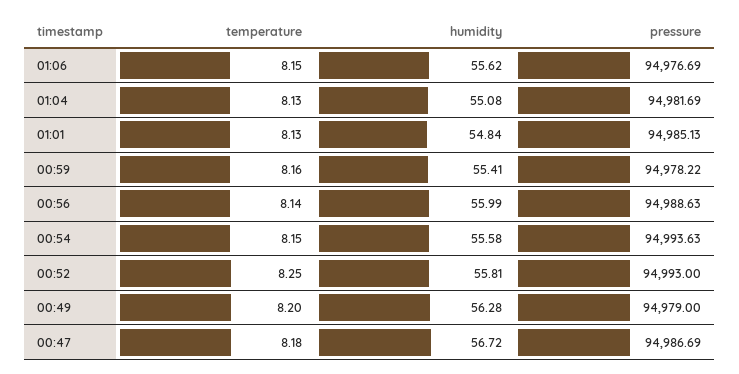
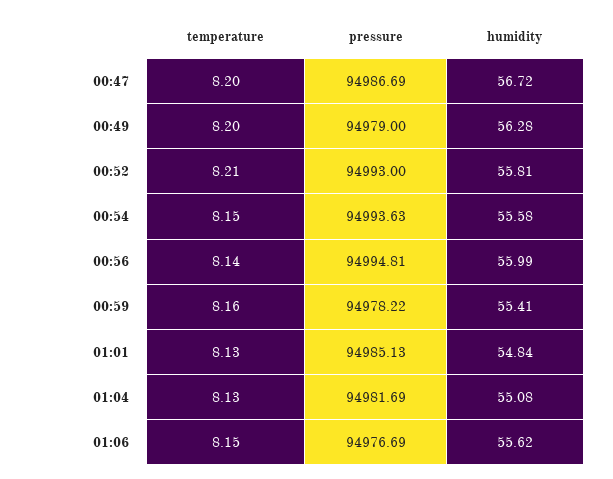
  {
    "temperature": {
      "01:06": 8.15,
      "01:04": 8.13,
      "01:01": 8.13,
      "00:59": 8.16,
      "00:56": 8.14,
      "00:54": 8.15,
-     "00:52": 8.25,
+     "00:52": 8.21,
      "00:49": 8.2,
-     "00:47": 8.18
+     "00:47": 8.2
    },
    "humidity": {
      "01:06": 55.62,
      "01:04": 55.08,
      "01:01": 54.84,
      "00:59": 55.41,
      "00:56": 55.99,
      "00:54": 55.58,
      "00:52": 55.81,
      "00:49": 56.28,
      "00:47": 56.72
    },
    "pressure": {
      "01:06": 94976.69,
      "01:04": 94981.69,
      "01:01": 94985.13,
      "00:59": 94978.22,
-     "00:56": 94988.63,
+     "00:56": 94994.81,
      "00:54": 94993.63,
      "00:52": 94993,
      "00:49": 94979,
      "00:47": 94986.69
    }
  }

